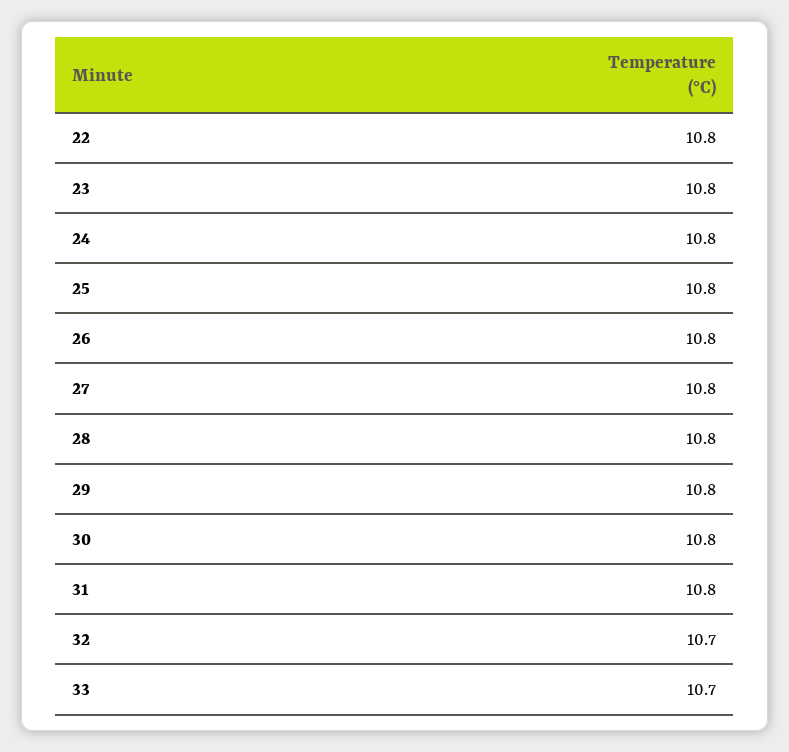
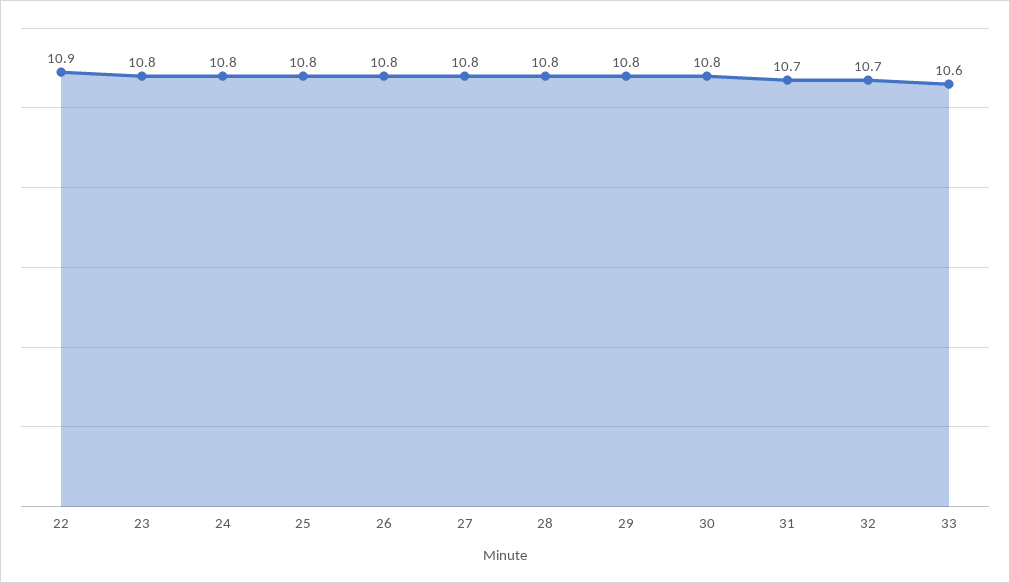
  {
-   "22": 10.8,
+   "22": 10.9,
    "23": 10.8,
    "24": 10.8,
    "25": 10.8,
    "26": 10.8,
    "27": 10.8,
    "28": 10.8,
    "29": 10.8,
    "30": 10.8,
-   "31": 10.8,
+   "31": 10.7,
    "32": 10.7,
-   "33": 10.7
+   "33": 10.6
  }

